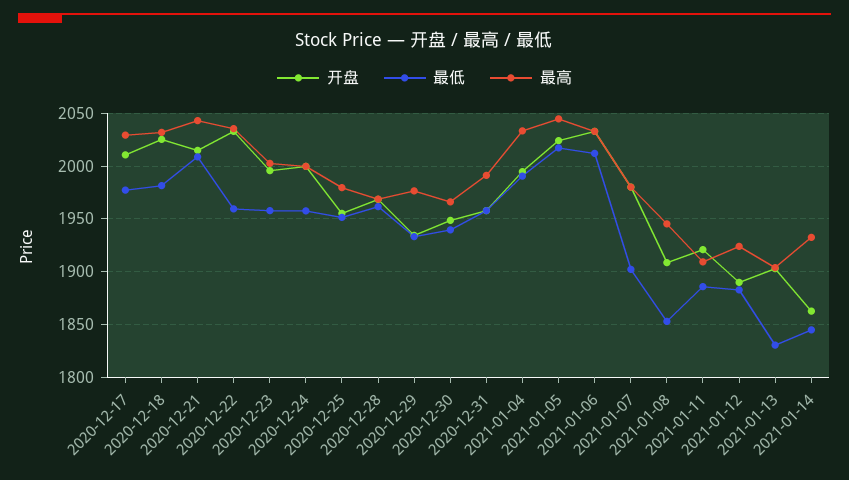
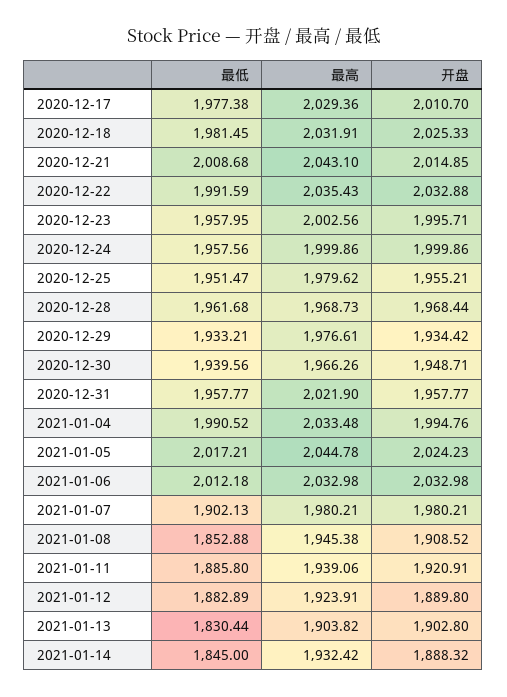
  {
    "开盘": {
      "2020-12-17": 2010.7,
      "2020-12-18": 2025.33,
      "2020-12-21": 2014.85,
      "2020-12-22": 2032.88,
      "2020-12-23": 1995.71,
      "2020-12-24": 1999.86,
      "2020-12-25": 1955.21,
      "2020-12-28": 1968.44,
      "2020-12-29": 1934.42,
      "2020-12-30": 1948.71,
      "2020-12-31": 1957.77,
      "2021-01-04": 1994.76,
      "2021-01-05": 2024.23,
      "2021-01-06": 2032.98,
      "2021-01-07": 1980.21,
      "2021-01-08": 1908.52,
      "2021-01-11": 1920.91,
      "2021-01-12": 1889.8,
      "2021-01-13": 1902.8,
-     "2021-01-14": 1860
+     "2021-01-14": 1888.32
    },
    "最低": {
      "2020-12-17": 1977.38,
      "2020-12-18": 1981.45,
      "2020-12-21": 2008.68,
-     "2020-12-22": 1960,
+     "2020-12-22": 1991.59,
      "2020-12-23": 1957.95,
      "2020-12-24": 1957.56,
      "2020-12-25": 1951.47,
      "2020-12-28": 1961.68,
      "2020-12-29": 1933.21,
      "2020-12-30": 1939.56,
      "2020-12-31": 1957.77,
      "2021-01-04": 1990.52,
      "2021-01-05": 2017.21,
      "2021-01-06": 2012.18,
      "2021-01-07": 1902.13,
      "2021-01-08": 1852.88,
      "2021-01-11": 1885.8,
      "2021-01-12": 1882.89,
      "2021-01-13": 1830.44,
      "2021-01-14": 1845
    },
    "最高": {
      "2020-12-17": 2029.36,
      "2020-12-18": 2031.91,
      "2020-12-21": 2043.1,
      "2020-12-22": 2035.43,
      "2020-12-23": 2002.56,
      "2020-12-24": 1999.86,
      "2020-12-25": 1979.62,
      "2020-12-28": 1968.73,
      "2020-12-29": 1976.61,
      "2020-12-30": 1966.26,
-     "2020-12-31": 1990,
+     "2020-12-31": 2021.9,
      "2021-01-04": 2033.48,
      "2021-01-05": 2044.78,
      "2021-01-06": 2032.98,
      "2021-01-07": 1980.21,
      "2021-01-08": 1945.38,
-     "2021-01-11": 1910,
+     "2021-01-11": 1939.06,
      "2021-01-12": 1923.91,
      "2021-01-13": 1903.82,
      "2021-01-14": 1932.42
    }
  }

